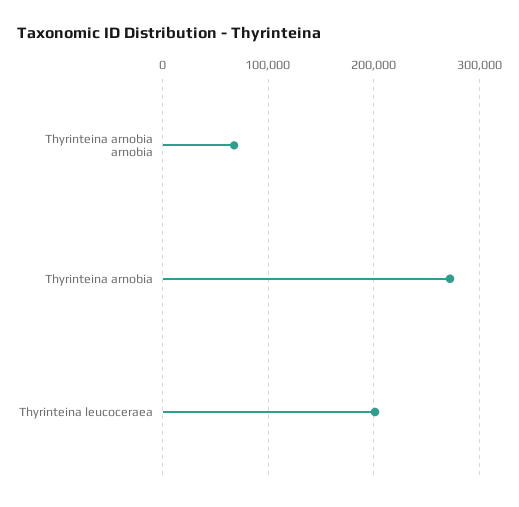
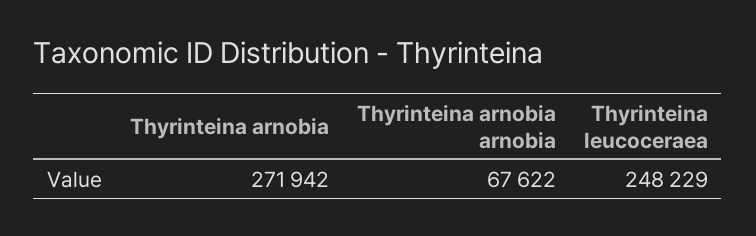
  {
    "Thyrinteina arnobia arnobia": 67622,
    "Thyrinteina arnobia": 271942,
-   "Thyrinteina leucoceraea": 200000
+   "Thyrinteina leucoceraea": 248229
  }

